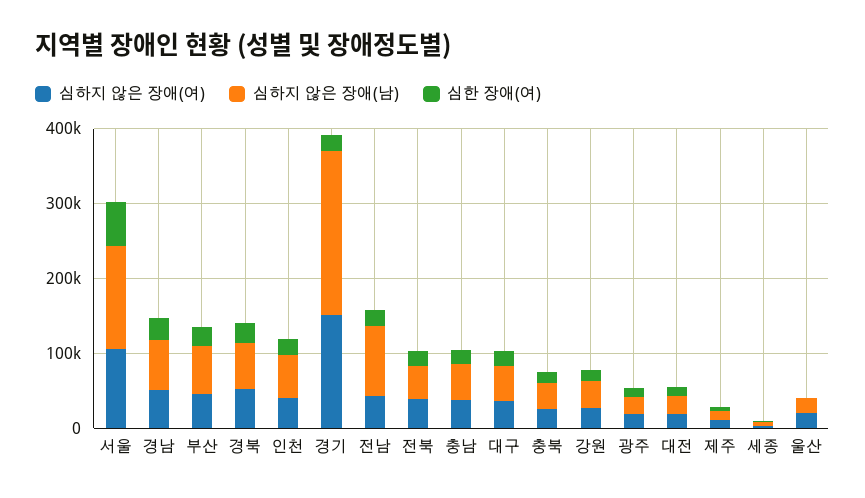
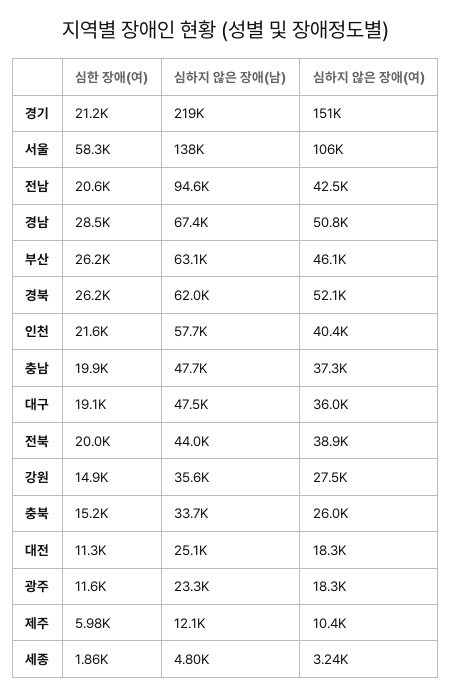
  {
    "심하지 않은 장애(여)": {
      "서울": 106000,
      "경남": 50800,
      "부산": 46100,
      "경북": 52100,
      "인천": 40400,
      "경기": 151000,
      "전남": 42500,
      "전북": 38900,
      "충남": 37300,
      "대구": 36000,
      "충북": 26000,
      "강원": 27500,
      "광주": 18300,
      "대전": 18300,
      "제주": 10400,
-     "세종": 3240,
+     "세종": 3240
-     "울산": 20000
    },
    "심하지 않은 장애(남)": {
      "서울": 138000,
      "경남": 67400,
      "부산": 63100,
      "경북": 62000,
      "인천": 57700,
      "경기": 219000,
      "전남": 94600,
      "전북": 44000,
      "충남": 47700,
      "대구": 47500,
      "충북": 33700,
      "강원": 35600,
      "광주": 23300,
      "대전": 25100,
      "제주": 12100,
-     "세종": 4800,
+     "세종": 4800
-     "울산": 20000
    },
    "심한 장애(여)": {
      "서울": 58300,
      "경남": 28500,
      "부산": 26200,
      "경북": 26200,
      "인천": 21600,
      "경기": 21200,
      "전남": 20600,
      "전북": 20000,
      "충남": 19900,
      "대구": 19100,
      "충북": 15200,
      "강원": 14900,
      "광주": 11600,
      "대전": 11300,
      "제주": 5980,
-     "세종": 1860,
+     "세종": 1860
-     "울산": 0
    }
  }

